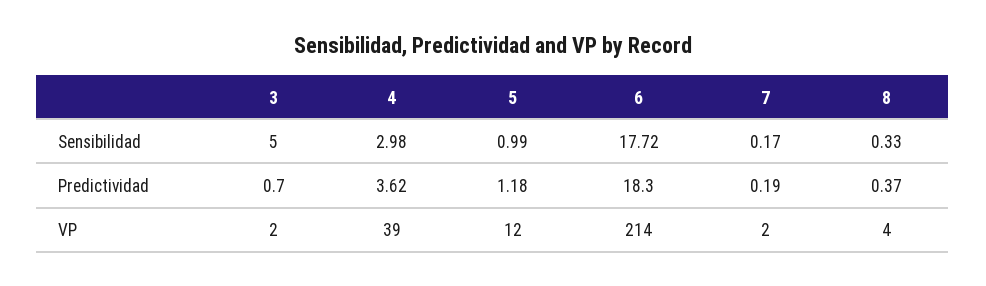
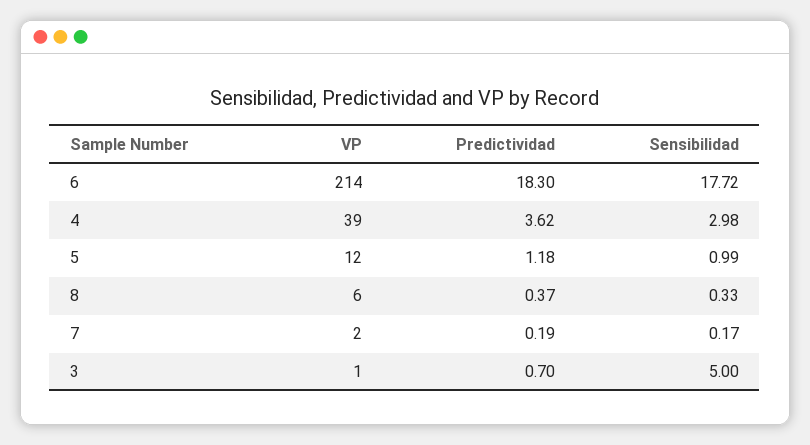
  {
    "3": {
      "Sensibilidad": 5,
      "Predictividad": 0.7,
-     "VP": 2
+     "VP": 1
    },
    "4": {
      "Sensibilidad": 2.98,
      "Predictividad": 3.62,
      "VP": 39
    },
    "5": {
      "Sensibilidad": 0.99,
      "Predictividad": 1.18,
      "VP": 12
    },
    "6": {
      "Sensibilidad": 17.72,
      "Predictividad": 18.3,
      "VP": 214
    },
    "7": {
      "Sensibilidad": 0.17,
      "Predictividad": 0.19,
      "VP": 2
    },
    "8": {
      "Sensibilidad": 0.33,
      "Predictividad": 0.37,
-     "VP": 4
+     "VP": 6
    }
  }

